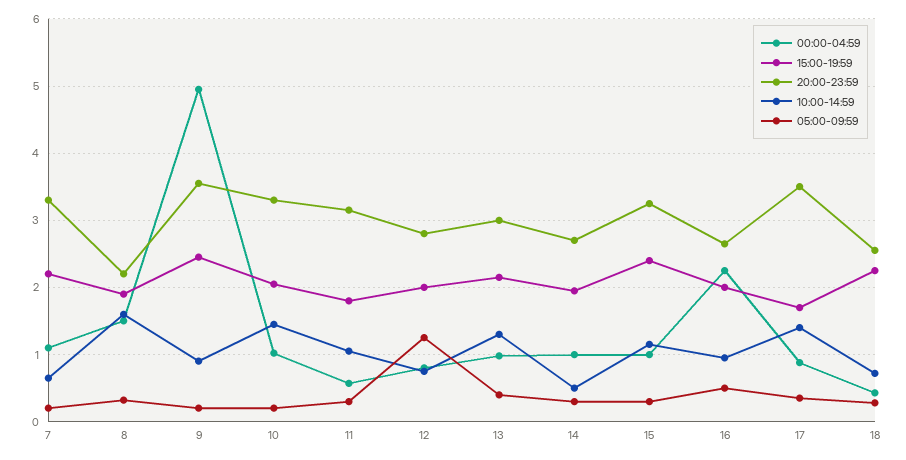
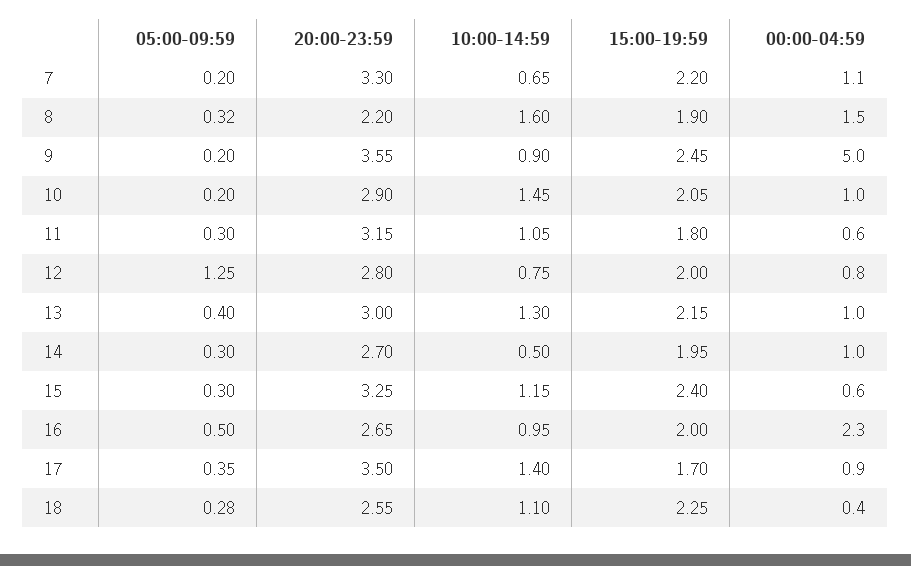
  {
    "00:00-04:59": {
      "7": 1.1,
      "8": 1.5,
      "9": 5,
      "10": 1,
      "11": 0.6,
      "12": 0.8,
      "13": 1,
      "14": 1,
-     "15": 1,
+     "15": 0.6,
      "16": 2.3,
      "17": 0.9,
      "18": 0.4
    },
    "15:00-19:59": {
      "7": 2.2,
      "8": 1.9,
      "9": 2.45,
      "10": 2.05,
      "11": 1.8,
      "12": 2,
      "13": 2.15,
      "14": 1.95,
      "15": 2.4,
      "16": 2,
      "17": 1.7,
      "18": 2.25
    },
    "20:00-23:59": {
      "7": 3.3,
      "8": 2.2,
      "9": 3.55,
-     "10": 3.3,
+     "10": 2.9,
      "11": 3.15,
      "12": 2.8,
      "13": 3,
      "14": 2.7,
      "15": 3.25,
      "16": 2.65,
      "17": 3.5,
      "18": 2.55
    },
    "10:00-14:59": {
      "7": 0.65,
      "8": 1.6,
      "9": 0.9,
      "10": 1.45,
      "11": 1.05,
      "12": 0.75,
      "13": 1.3,
      "14": 0.5,
      "15": 1.15,
      "16": 0.95,
      "17": 1.4,
-     "18": 0.7
+     "18": 1.1
    },
    "05:00-09:59": {
      "7": 0.2,
      "8": 0.32,
      "9": 0.2,
      "10": 0.2,
      "11": 0.3,
      "12": 1.25,
      "13": 0.4,
      "14": 0.3,
      "15": 0.3,
      "16": 0.5,
      "17": 0.35,
      "18": 0.28
    }
  }

